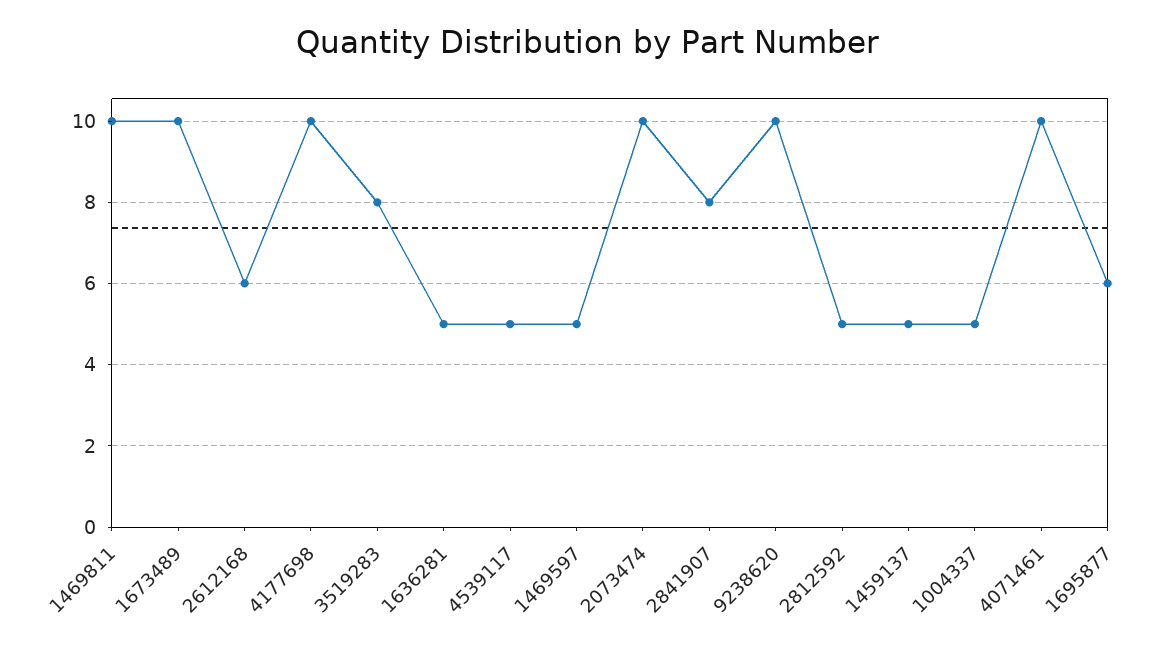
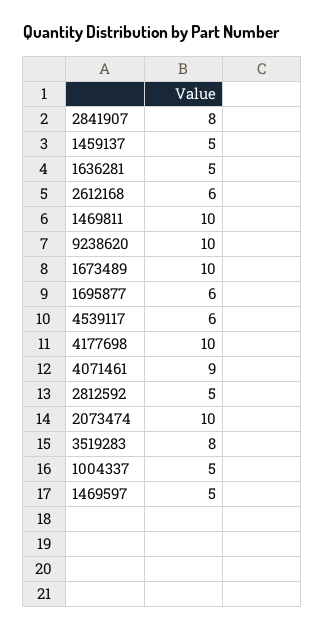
  {
    "1469811": 10,
    "1673489": 10,
    "2612168": 6,
    "4177698": 10,
    "3519283": 8,
    "1636281": 5,
-   "4539117": 5,
+   "4539117": 6,
    "1469597": 5,
    "2073474": 10,
    "2841907": 8,
    "9238620": 10,
    "2812592": 5,
    "1459137": 5,
    "1004337": 5,
-   "4071461": 10,
+   "4071461": 9,
    "1695877": 6
  }

